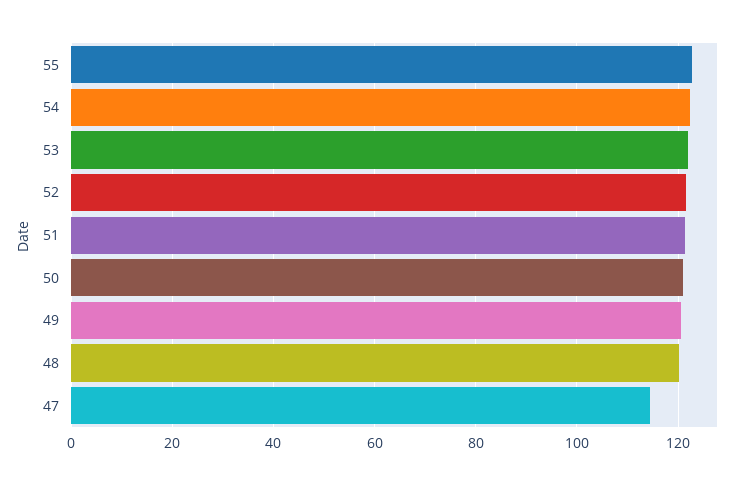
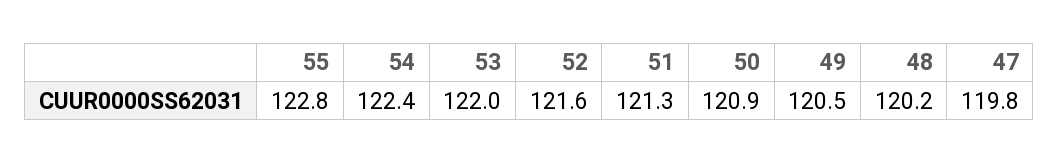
  {
    "55": 122.8,
    "54": 122.4,
    "53": 122,
    "52": 121.6,
    "51": 121.3,
    "50": 120.9,
    "49": 120.5,
    "48": 120.2,
-   "47": 114
+   "47": 119.8
  }

